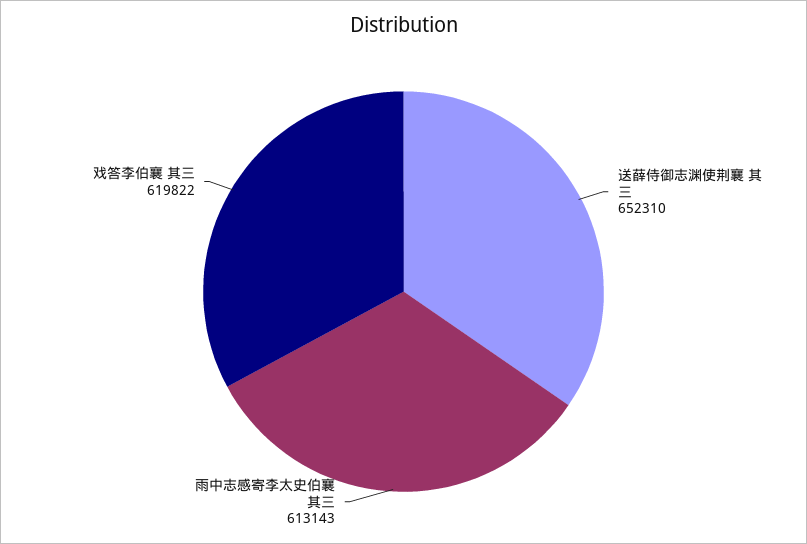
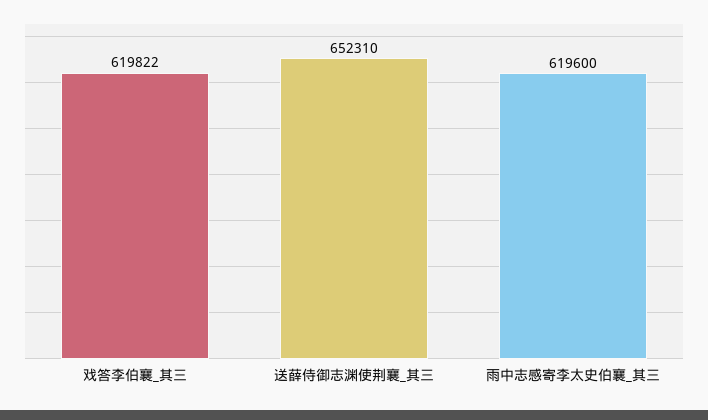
  {
    "送薛侍御志渊使荆襄 其三": 652310,
-   "雨中志感寄李太史伯襄 其三": 613143,
+   "雨中志感寄李太史伯襄 其三": 619600,
    "戏答李伯襄 其三": 619822
  }

